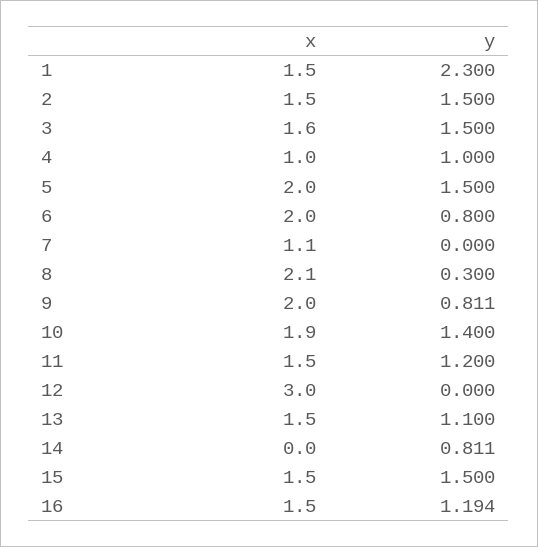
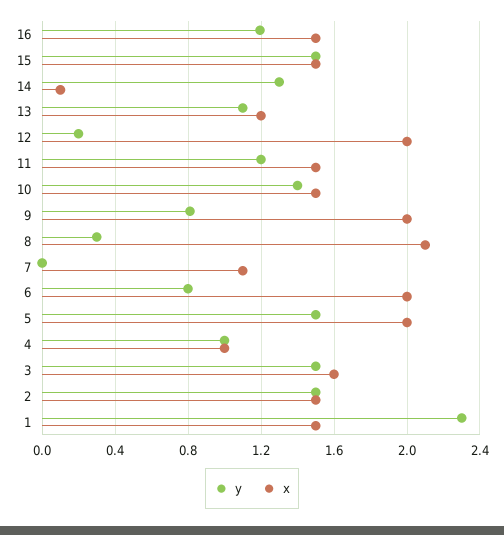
  {
    "x": {
      "1": 1.5,
      "2": 1.5,
      "3": 1.6,
      "4": 1,
      "5": 2,
      "6": 2,
      "7": 1.1,
      "8": 2.1,
      "9": 2,
-     "10": 1.9,
+     "10": 1.5,
      "11": 1.5,
-     "12": 3,
+     "12": 2,
-     "13": 1.5,
+     "13": 1.2,
-     "14": 0,
+     "14": 0.1,
      "15": 1.5,
      "16": 1.5
    },
    "y": {
      "1": 2.3,
      "2": 1.5,
      "3": 1.5,
      "4": 1,
      "5": 1.5,
      "6": 0.8,
      "7": 0,
      "8": 0.3,
      "9": 0.811,
      "10": 1.4,
      "11": 1.2,
-     "12": 0,
+     "12": 0.2,
      "13": 1.1,
-     "14": 0.811,
+     "14": 1.3,
      "15": 1.5,
      "16": 1.194
    }
  }

